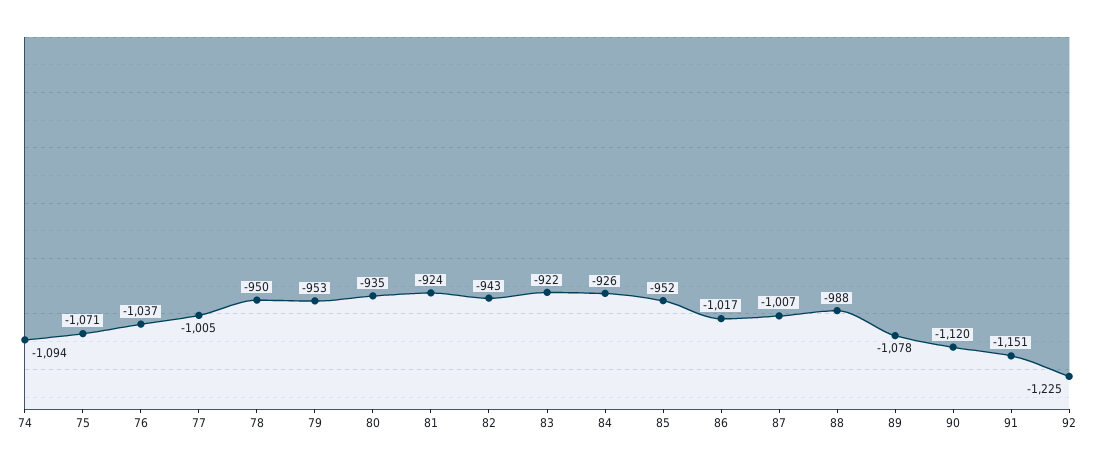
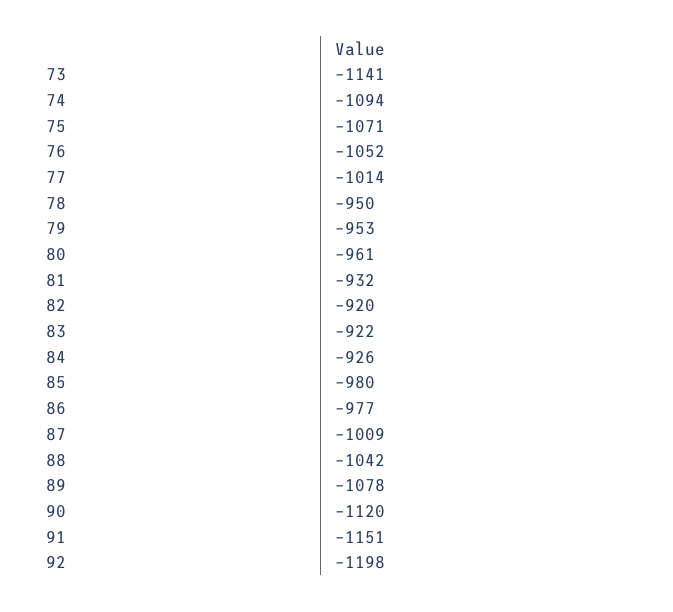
  {
    "74": -1094,
    "75": -1071,
-   "76": -1037,
+   "76": -1052,
-   "77": -1005,
+   "77": -1014,
    "78": -950,
    "79": -953,
-   "80": -935,
+   "80": -961,
-   "81": -924,
+   "81": -932,
-   "82": -943,
+   "82": -920,
    "83": -922,
    "84": -926,
-   "85": -952,
+   "85": -980,
-   "86": -1017,
+   "86": -977,
-   "87": -1007,
+   "87": -1009,
-   "88": -988,
+   "88": -1042,
    "89": -1078,
    "90": -1120,
    "91": -1151,
-   "92": -1225
+   "92": -1198,
+   "73": -1141
  }

